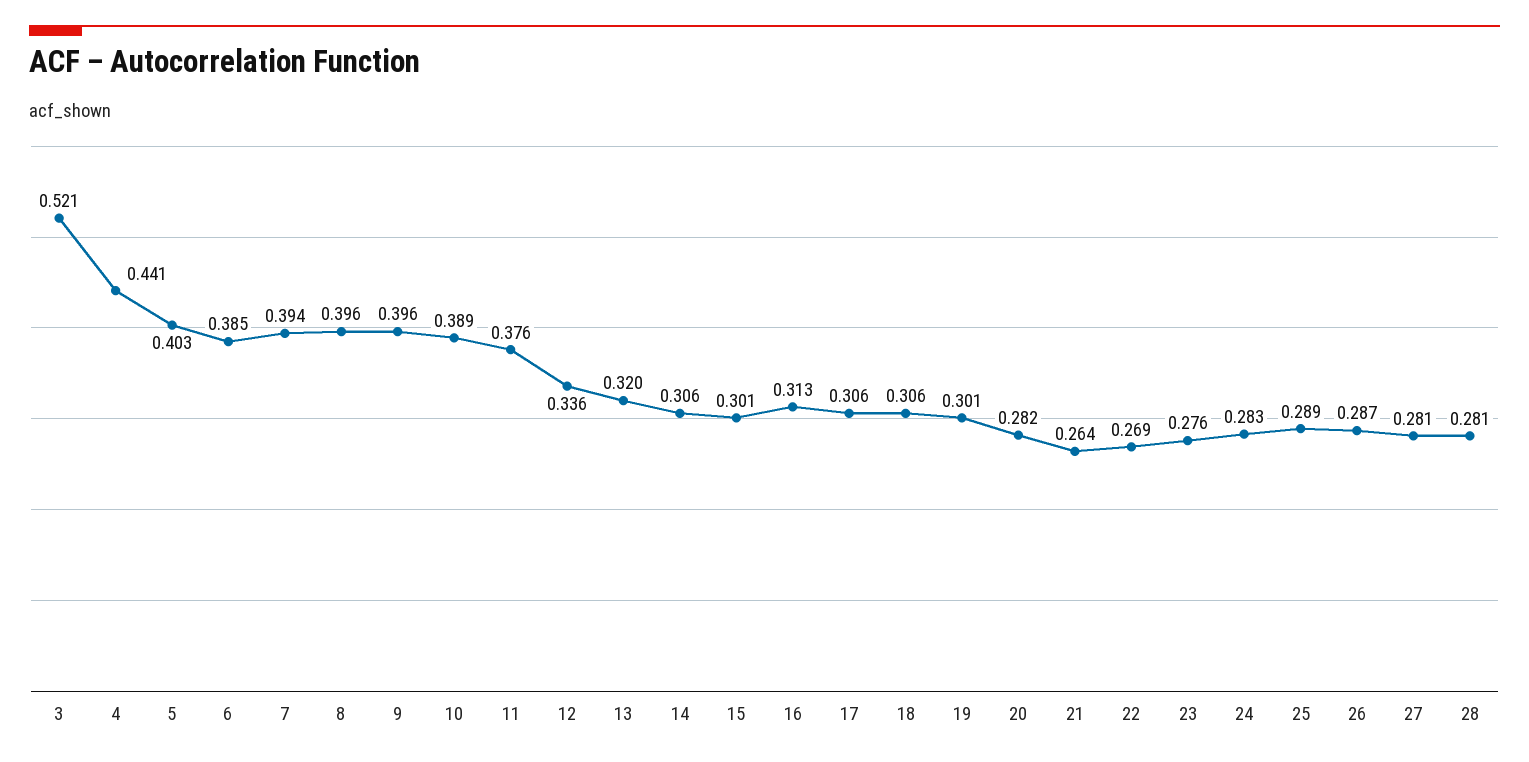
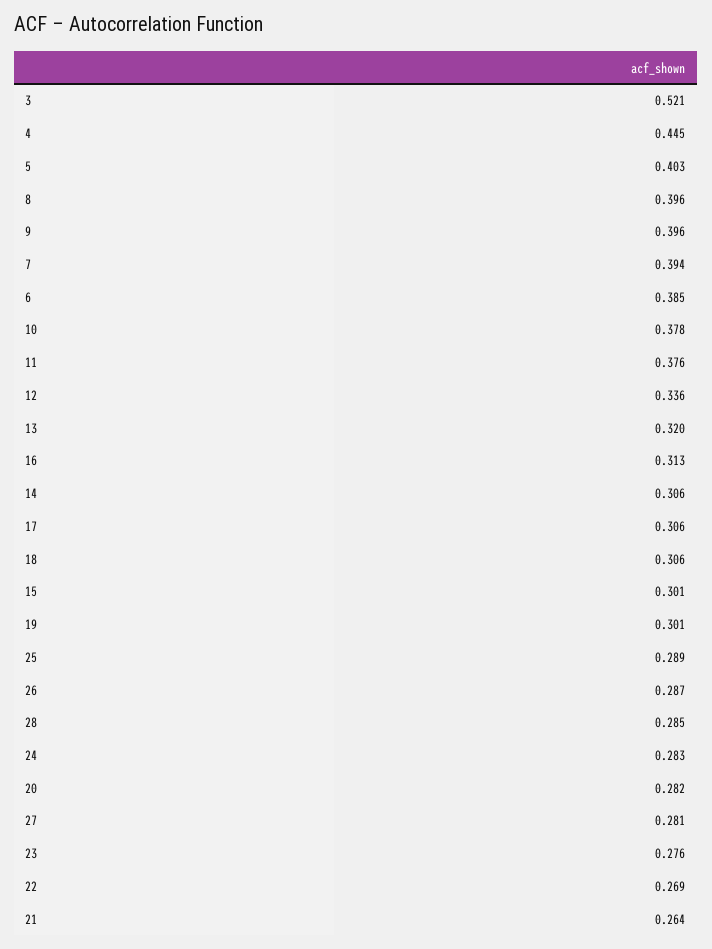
  {
    "3": 0.521,
-   "4": 0.441,
+   "4": 0.445,
    "5": 0.403,
    "6": 0.385,
    "7": 0.394,
    "8": 0.396,
    "9": 0.396,
-   "10": 0.389,
+   "10": 0.378,
    "11": 0.376,
    "12": 0.336,
    "13": 0.32,
    "14": 0.306,
    "15": 0.301,
    "16": 0.313,
    "17": 0.306,
    "18": 0.306,
    "19": 0.301,
    "20": 0.282,
    "21": 0.264,
    "22": 0.269,
    "23": 0.276,
    "24": 0.283,
    "25": 0.289,
    "26": 0.287,
    "27": 0.281,
-   "28": 0.281
+   "28": 0.285
  }

